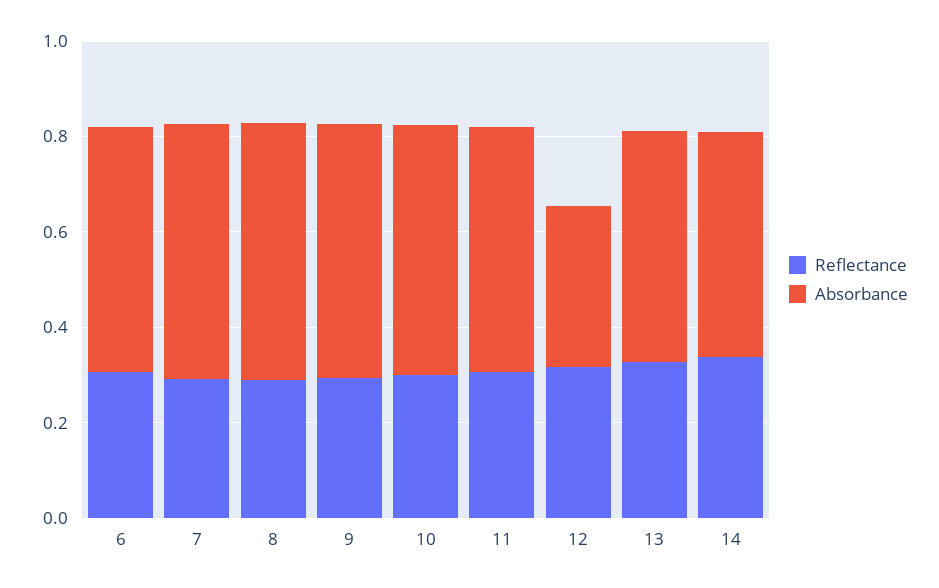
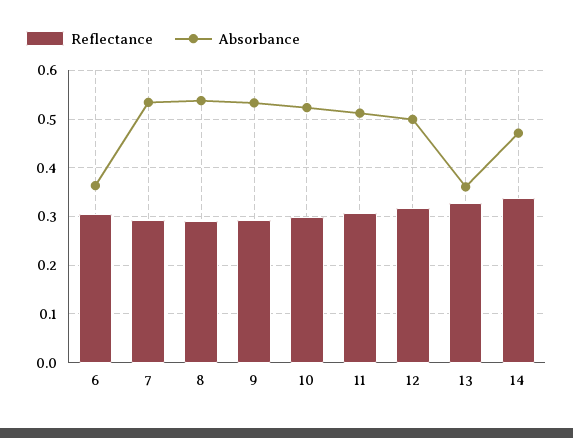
  {
    "Reflectance": {
      "6": 0.3,
      "7": 0.3,
      "8": 0.3,
      "9": 0.3,
      "10": 0.3,
      "11": 0.3,
      "12": 0.32,
      "13": 0.32,
      "14": 0.34
    },
    "Absorbance": {
-     "6": 0.5,
+     "6": 0.36,
      "7": 0.54,
      "8": 0.54,
      "9": 0.54,
      "10": 0.52,
      "11": 0.52,
-     "12": 0.35,
+     "12": 0.5,
-     "13": 0.5,
+     "13": 0.36,
      "14": 0.48
    }
  }

